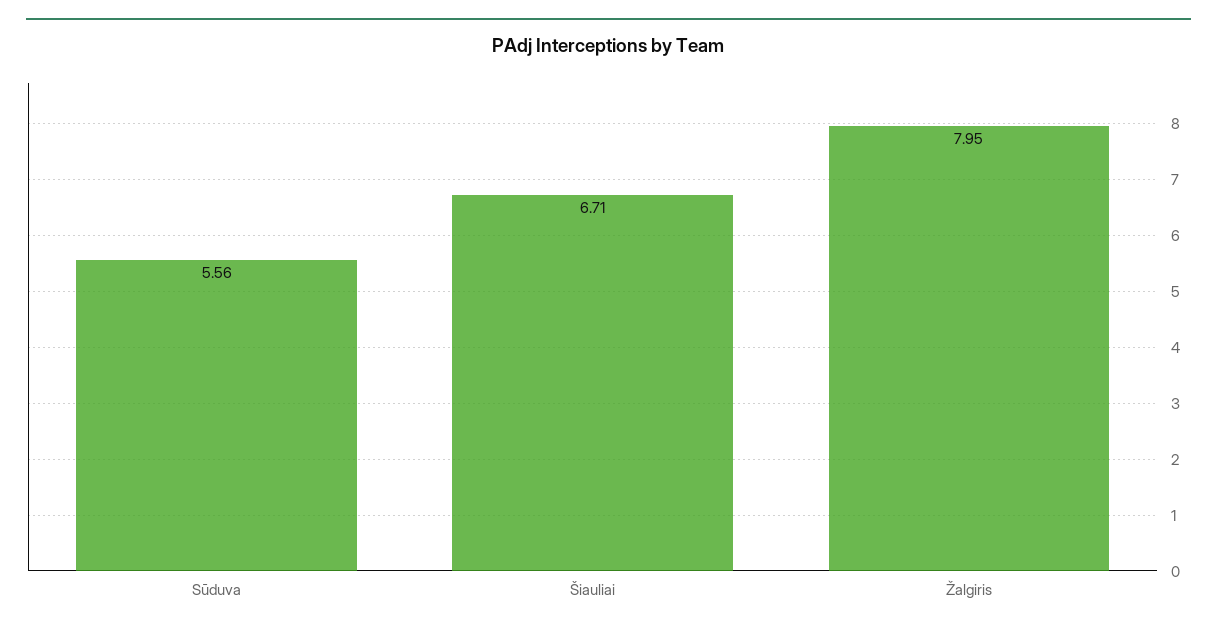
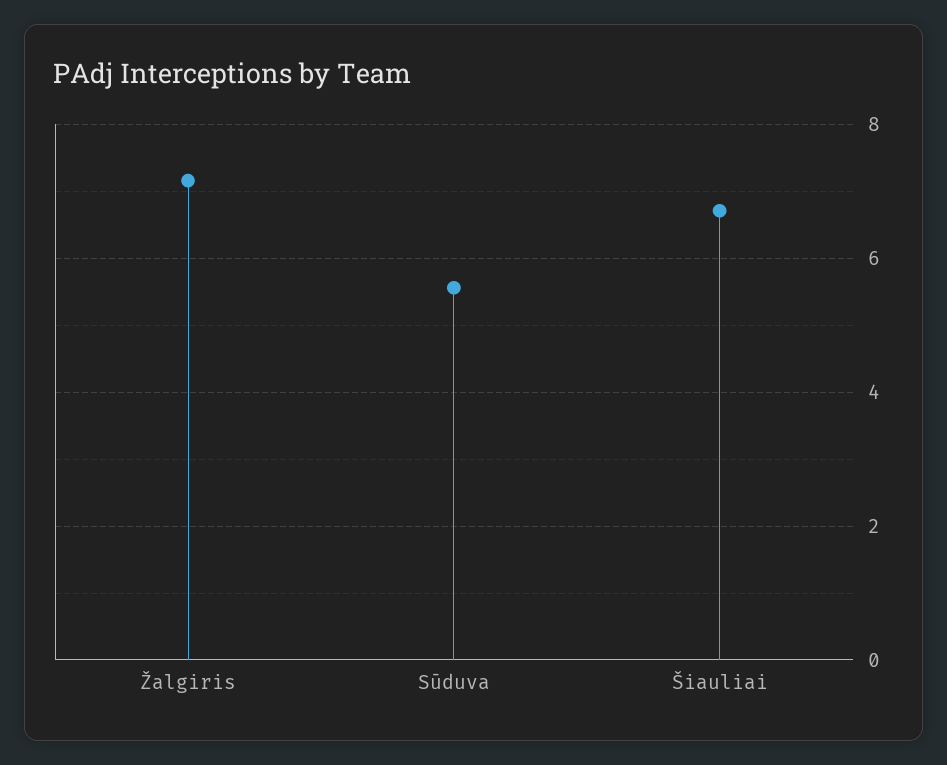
  {
    "Sūduva": 5.56,
    "Šiauliai": 6.71,
-   "Žalgiris": 7.95
+   "Žalgiris": 7.2
  }

